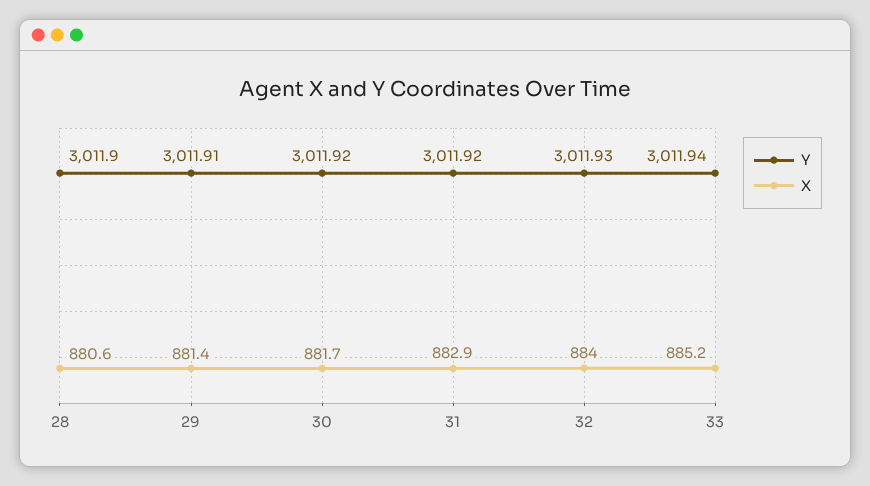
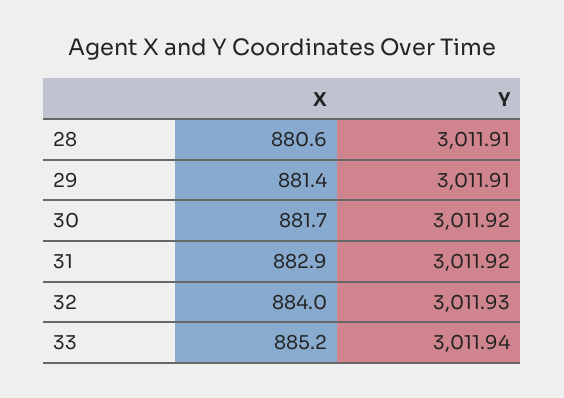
  {
    "Y": {
-     "28": 3011.9,
+     "28": 3011.91,
      "29": 3011.91,
      "30": 3011.92,
      "31": 3011.92,
      "32": 3011.93,
      "33": 3011.94
    },
    "X": {
      "28": 880.6,
      "29": 881.4,
      "30": 881.7,
      "31": 882.9,
      "32": 884,
      "33": 885.2
    }
  }

